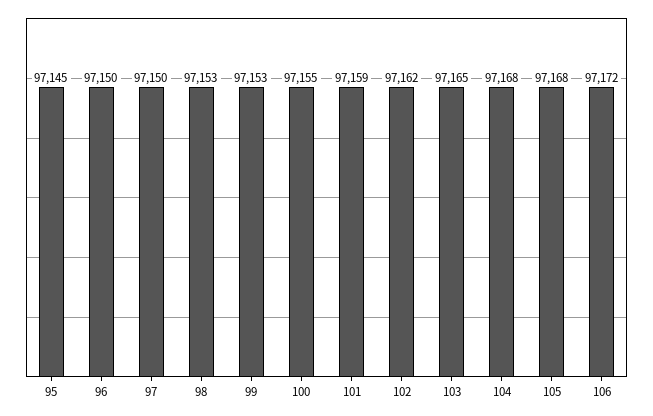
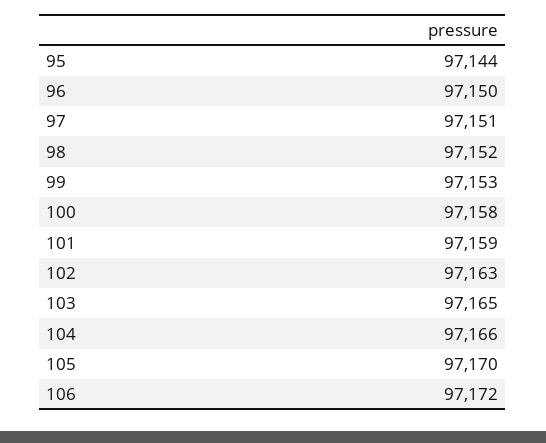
  {
-   "95": 97145,
+   "95": 97144,
    "96": 97150,
-   "97": 97150,
+   "97": 97151,
-   "98": 97153,
+   "98": 97152,
    "99": 97153,
-   "100": 97155,
+   "100": 97158,
    "101": 97159,
-   "102": 97162,
+   "102": 97163,
    "103": 97165,
-   "104": 97168,
+   "104": 97166,
-   "105": 97168,
+   "105": 97170,
    "106": 97172
  }

